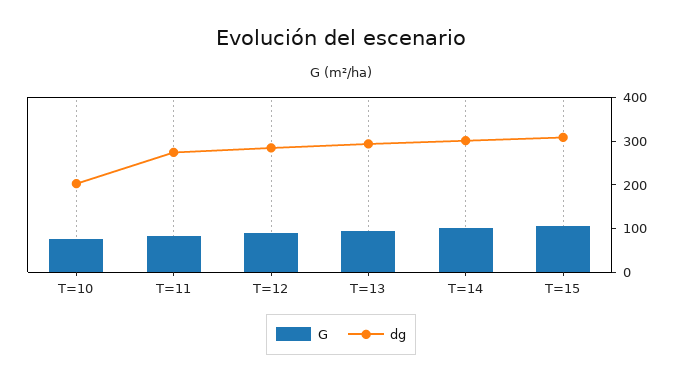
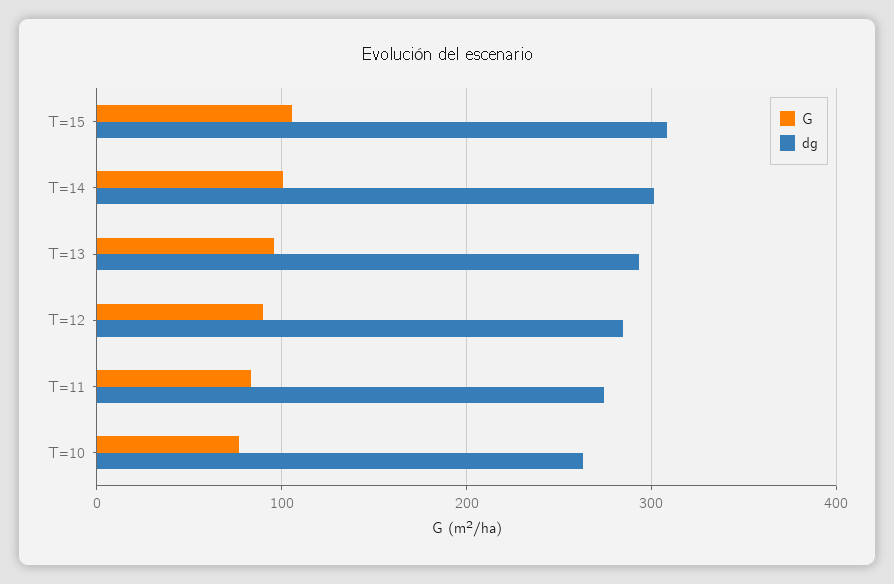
  {
    "G": {
      "T=10": 80,
      "T=11": 80,
      "T=12": 90,
      "T=13": 100,
      "T=14": 100,
      "T=15": 110
    },
    "dg": {
-     "T=10": 200,
+     "T=10": 260,
      "T=11": 270,
      "T=12": 280,
      "T=13": 290,
      "T=14": 300,
      "T=15": 310
    }
  }

